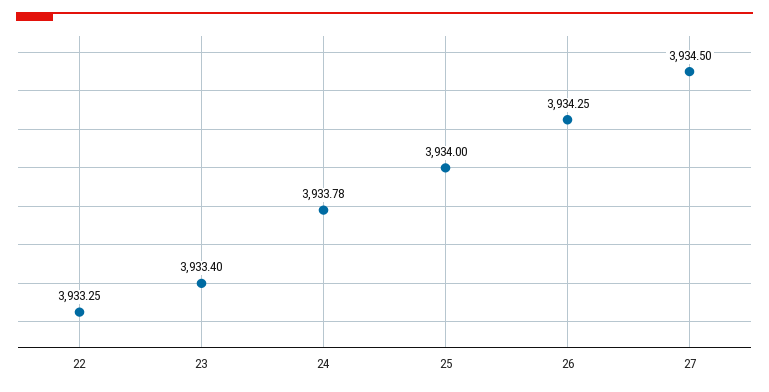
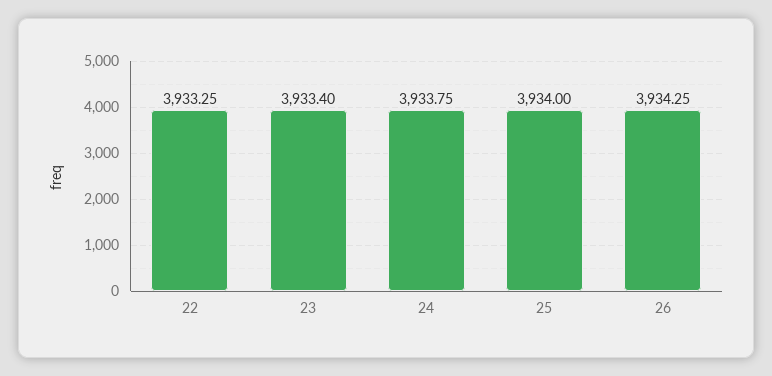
  {
    "22": 3933.25,
    "23": 3933.4,
-   "24": 3933.78,
+   "24": 3933.75,
    "25": 3934,
-   "26": 3934.25,
+   "26": 3934.25
-   "27": 3934.5
  }

